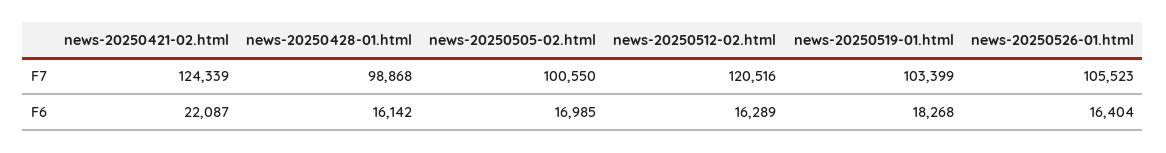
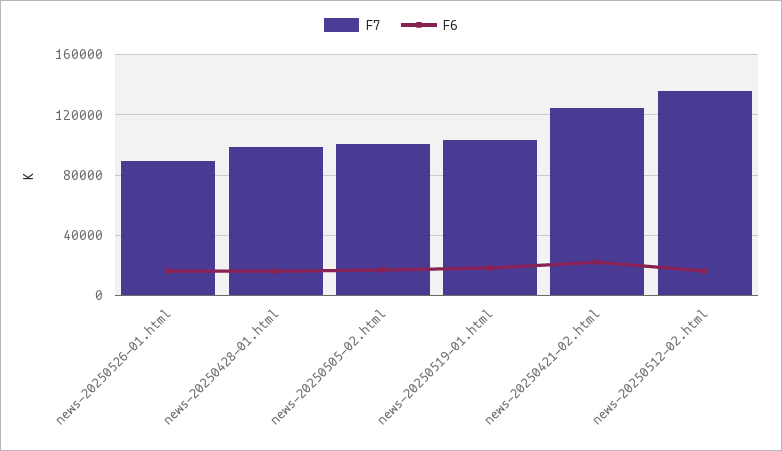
  {
    "F7": {
      "news-20250421-02.html": 124339,
      "news-20250428-01.html": 98868,
      "news-20250505-02.html": 100550,
-     "news-20250512-02.html": 120516,
+     "news-20250512-02.html": 135000,
      "news-20250519-01.html": 103399,
-     "news-20250526-01.html": 105523
+     "news-20250526-01.html": 90000
    },
    "F6": {
      "news-20250421-02.html": 22087,
      "news-20250428-01.html": 16142,
      "news-20250505-02.html": 16985,
      "news-20250512-02.html": 16289,
      "news-20250519-01.html": 18268,
      "news-20250526-01.html": 16404
    }
  }

